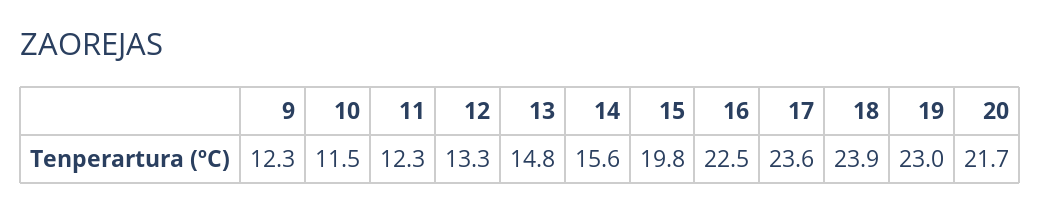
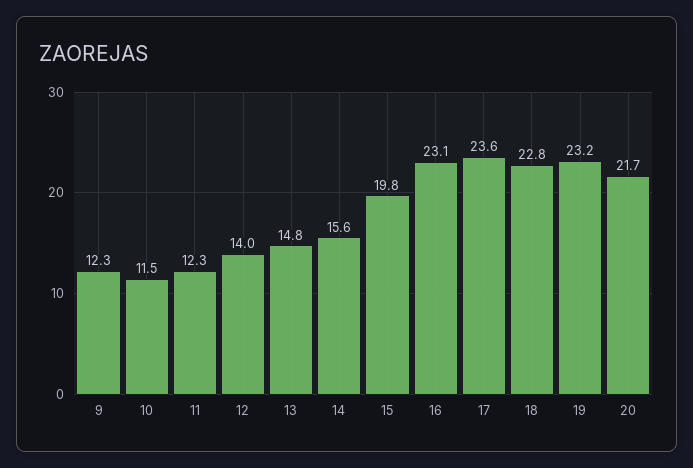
  {
    "9": 12.3,
    "10": 11.5,
    "11": 12.3,
-   "12": 13.3,
+   "12": 14,
    "13": 14.8,
    "14": 15.6,
    "15": 19.8,
-   "16": 22.5,
+   "16": 23.1,
    "17": 23.6,
-   "18": 23.9,
+   "18": 22.8,
-   "19": 23,
+   "19": 23.2,
    "20": 21.7
  }

